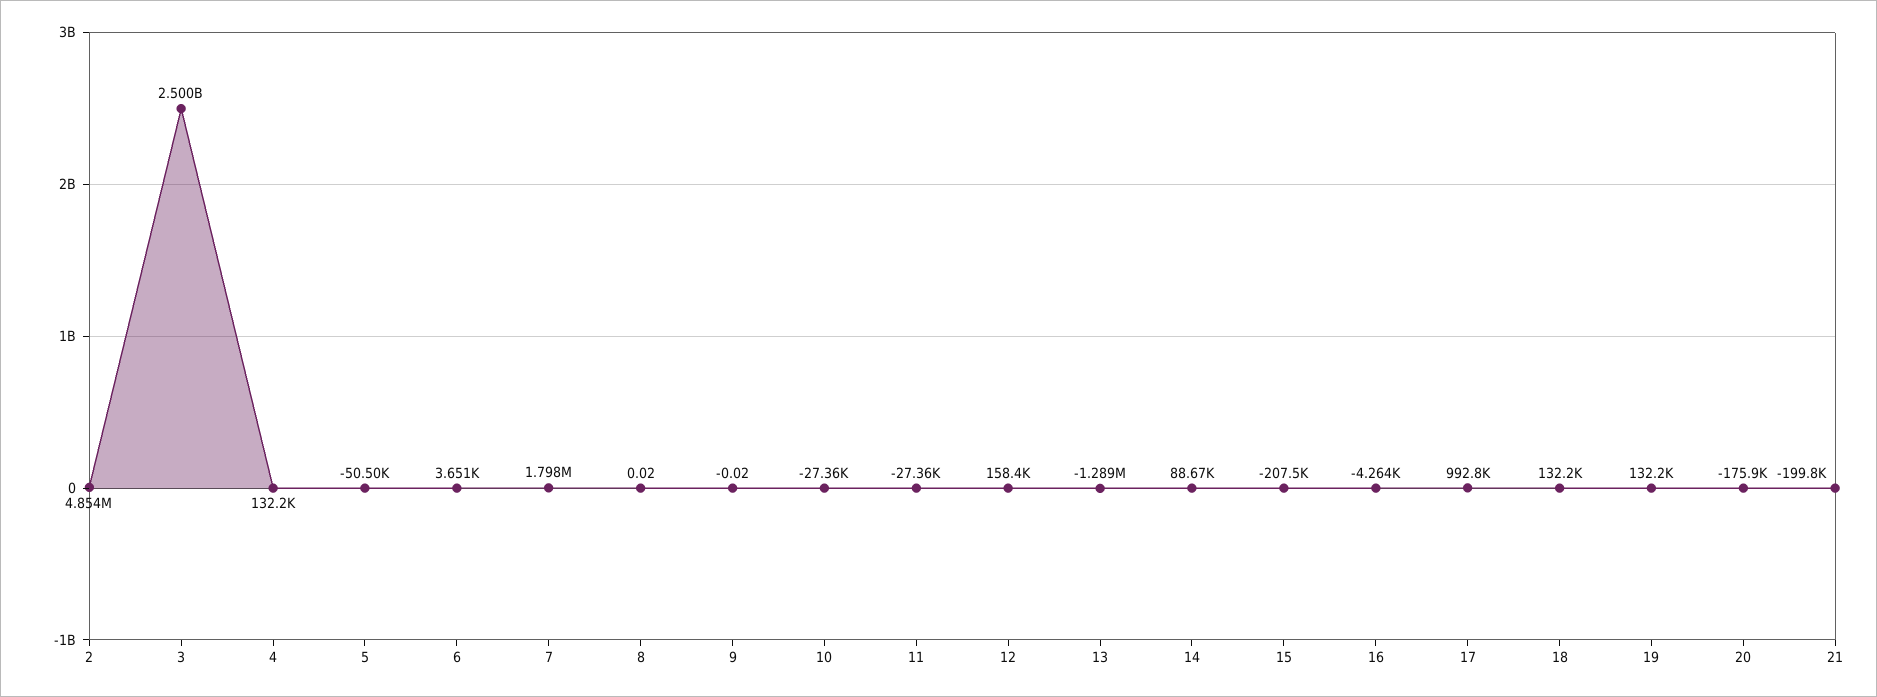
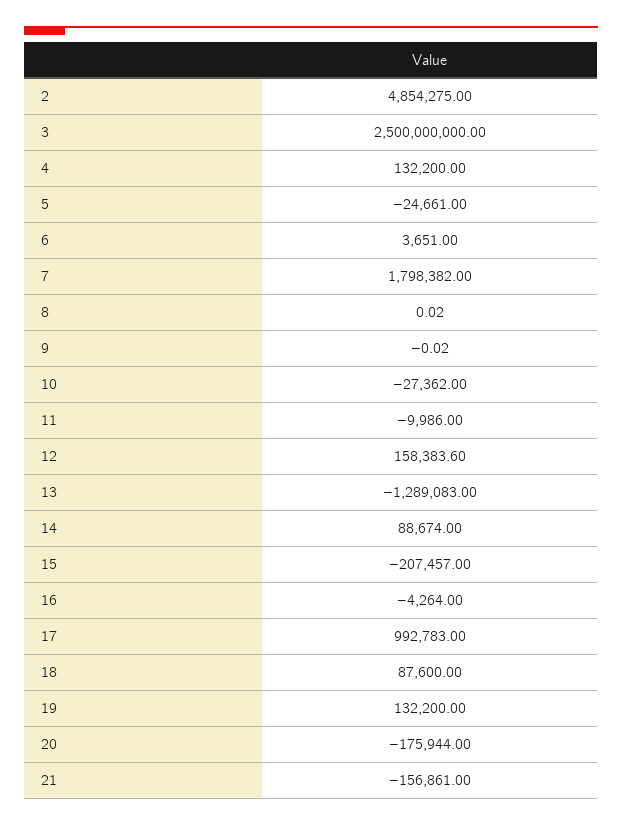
  {
    "2": 4854275,
    "3": 2500000000,
    "4": 132200,
-   "5": -50500,
+   "5": -24661,
    "6": 3651,
    "7": 1798382,
    "8": 0.02,
    "9": -0.02,
    "10": -27362,
-   "11": -27360,
+   "11": -9986,
    "12": 158383.6,
    "13": -1289083,
    "14": 88674,
    "15": -207457,
    "16": -4264,
    "17": 992783,
-   "18": 132200,
+   "18": 87600,
    "19": 132200,
    "20": -175944,
-   "21": -199800
+   "21": -156861
  }

